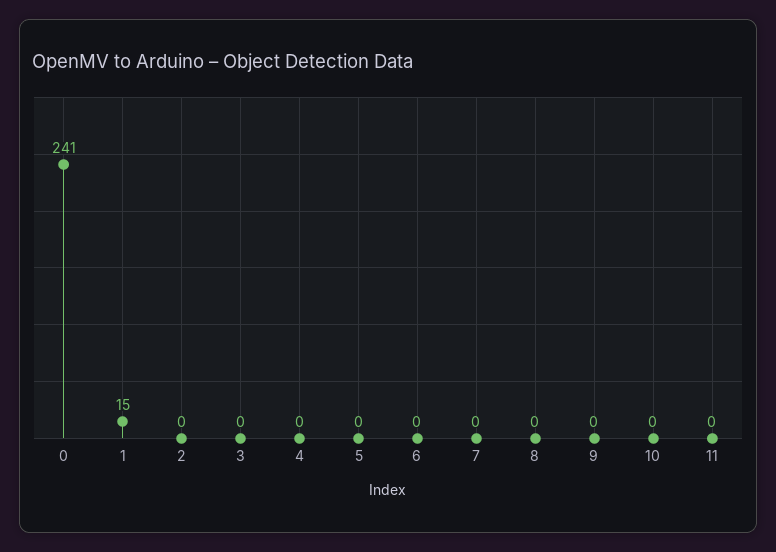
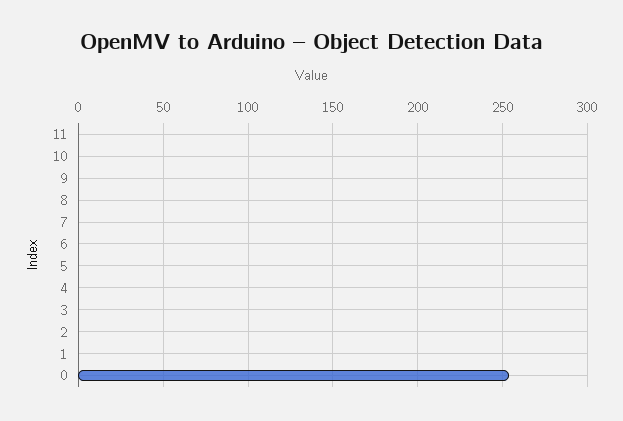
  {
-   "0": 241,
+   "0": 255,
-   "1": 15,
+   "1": 0,
    "2": 0,
    "3": 0,
    "4": 0,
    "5": 0,
    "6": 0,
    "7": 0,
    "8": 0,
    "9": 0,
    "10": 0,
    "11": 0
  }

